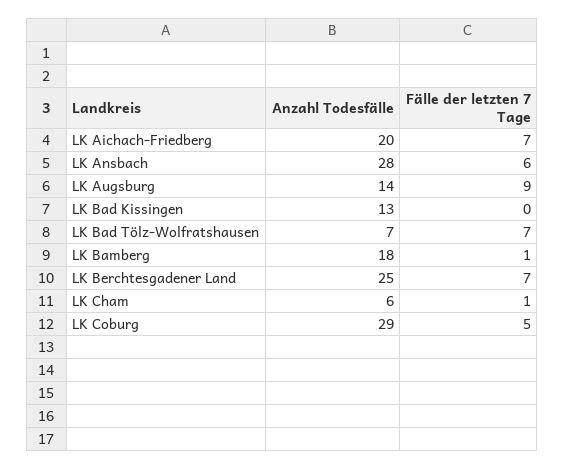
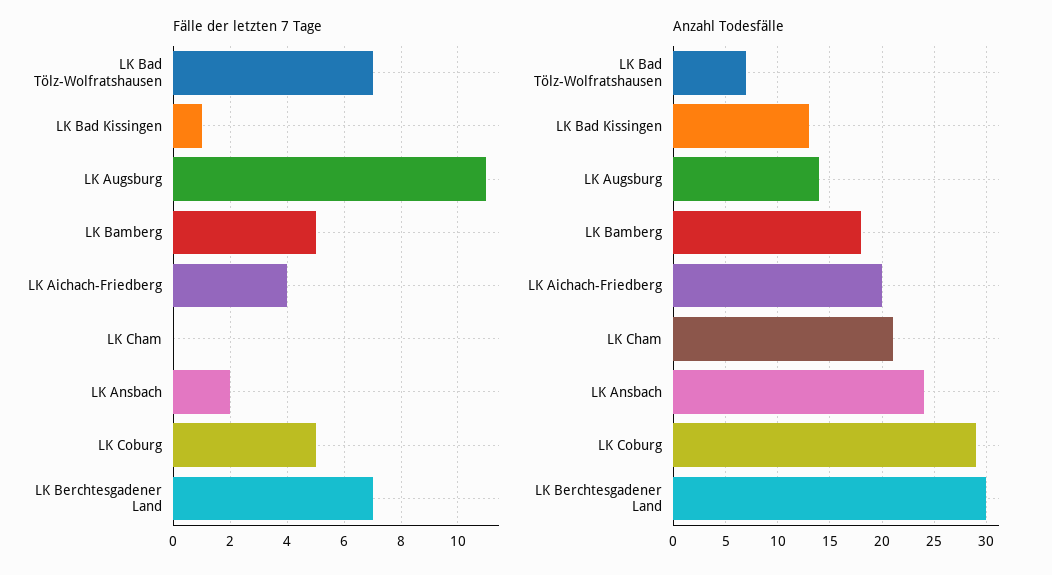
  {
    "Anzahl Todesfälle": {
      "LK Aichach-Friedberg": 20,
-     "LK Ansbach": 28,
+     "LK Ansbach": 24,
      "LK Augsburg": 14,
      "LK Bad Kissingen": 13,
      "LK Bad Tölz-Wolfratshausen": 7,
      "LK Bamberg": 18,
-     "LK Berchtesgadener Land": 25,
+     "LK Berchtesgadener Land": 30,
-     "LK Cham": 6,
+     "LK Cham": 21,
      "LK Coburg": 29
    },
    "Fälle der letzten 7 Tage": {
-     "LK Aichach-Friedberg": 7,
+     "LK Aichach-Friedberg": 4,
-     "LK Ansbach": 6,
+     "LK Ansbach": 2,
-     "LK Augsburg": 9,
+     "LK Augsburg": 11,
-     "LK Bad Kissingen": 0,
+     "LK Bad Kissingen": 1,
      "LK Bad Tölz-Wolfratshausen": 7,
-     "LK Bamberg": 1,
+     "LK Bamberg": 5,
      "LK Berchtesgadener Land": 7,
-     "LK Cham": 1,
+     "LK Cham": 0,
      "LK Coburg": 5
    }
  }

